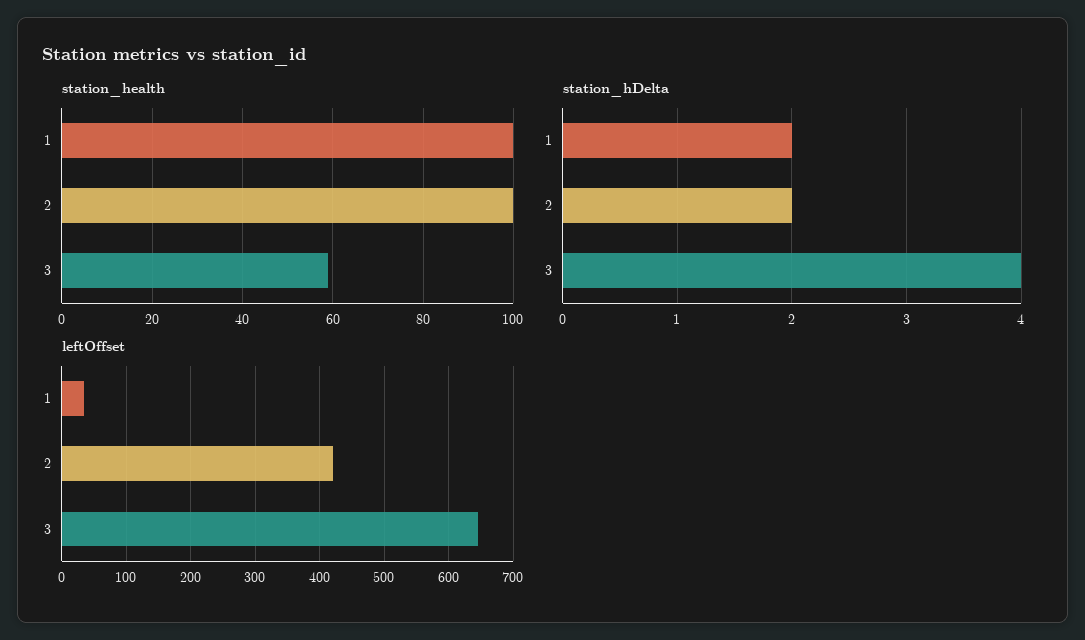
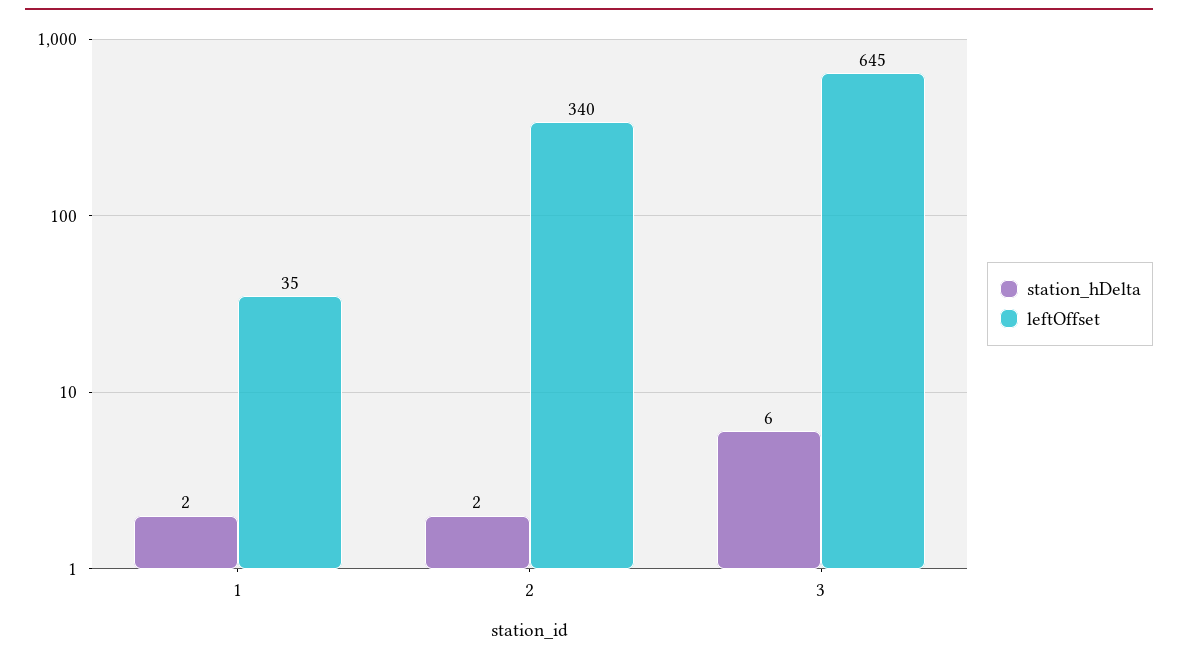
  {
-   "station_health": {
-     "1": 100,
-     "2": 100,
-     "3": 60
-   },
    "station_hDelta": {
      "1": 2,
      "2": 2,
-     "3": 4
+     "3": 6
    },
    "leftOffset": {
      "1": 35,
-     "2": 420,
+     "2": 340,
      "3": 645
    }
  }

